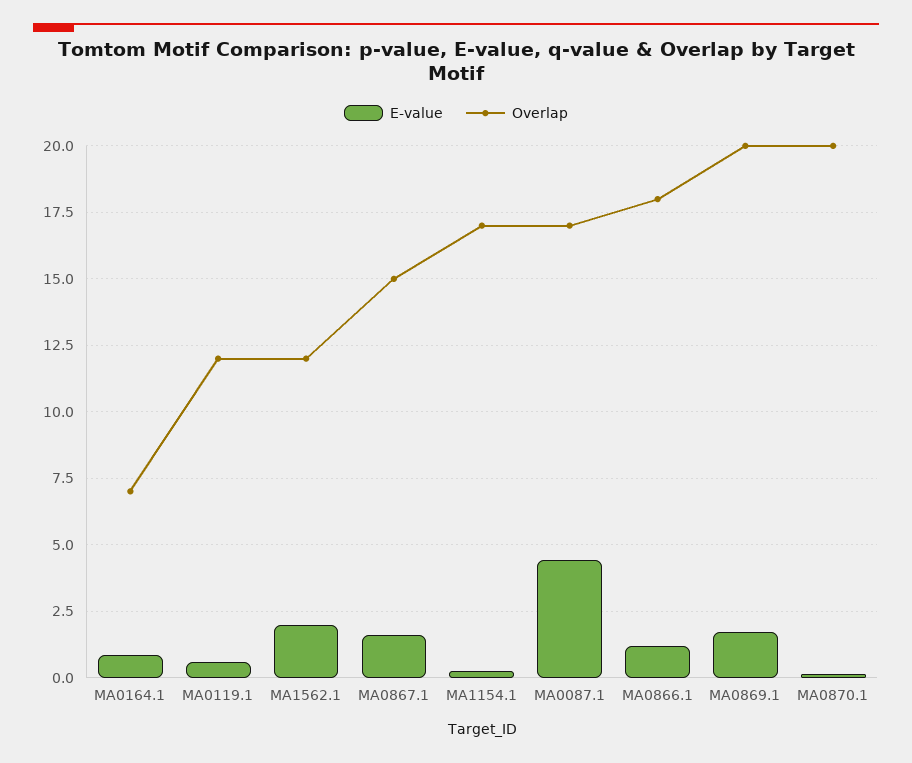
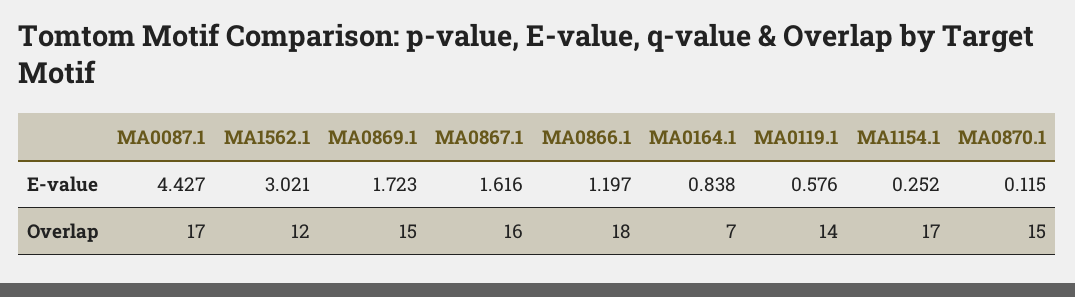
  {
    "E-value": {
      "MA0164.1": 0.838,
      "MA0119.1": 0.576,
-     "MA1562.1": 2,
+     "MA1562.1": 3.021,
      "MA0867.1": 1.616,
      "MA1154.1": 0.252,
      "MA0087.1": 4.427,
      "MA0866.1": 1.197,
      "MA0869.1": 1.723,
      "MA0870.1": 0.115
    },
    "Overlap": {
      "MA0164.1": 7,
-     "MA0119.1": 12,
+     "MA0119.1": 14,
      "MA1562.1": 12,
-     "MA0867.1": 15,
+     "MA0867.1": 16,
      "MA1154.1": 17,
      "MA0087.1": 17,
      "MA0866.1": 18,
-     "MA0869.1": 20,
+     "MA0869.1": 15,
-     "MA0870.1": 20
+     "MA0870.1": 15
    }
  }

